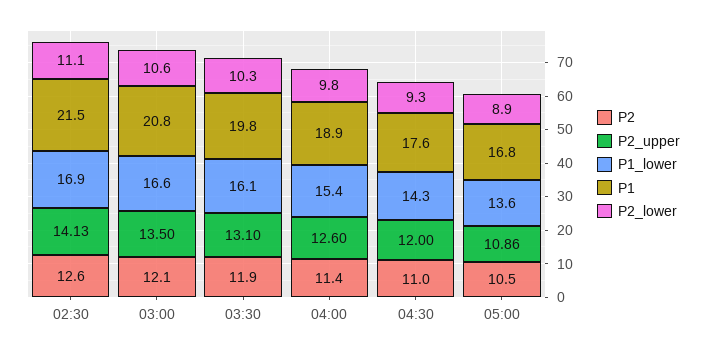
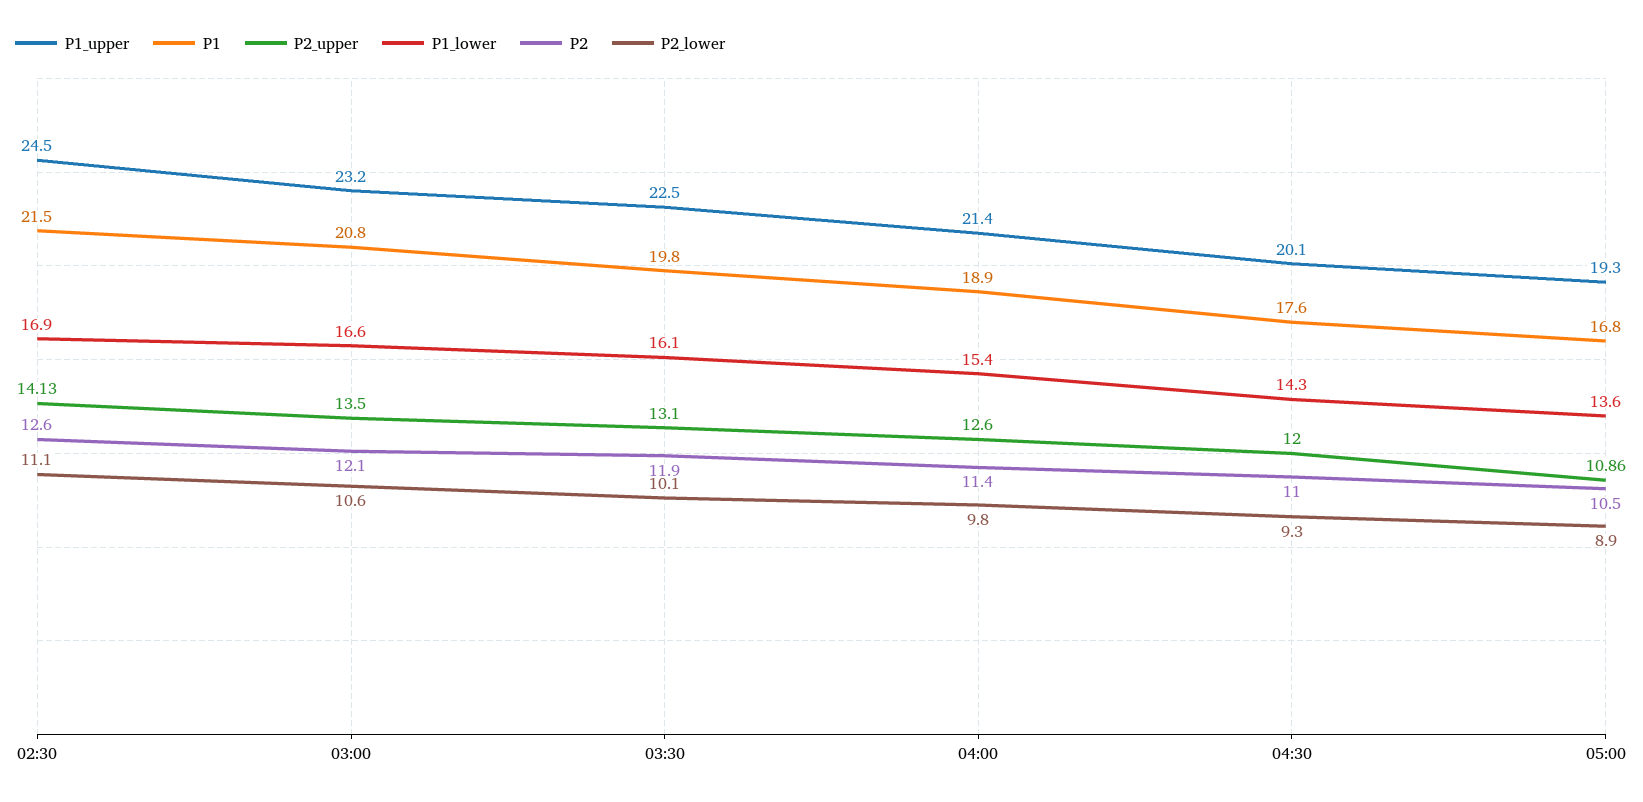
  {
    "P2": {
      "02:30": 12.6,
      "03:00": 12.1,
      "03:30": 11.9,
      "04:00": 11.4,
      "04:30": 11,
      "05:00": 10.5
    },
    "P2_upper": {
      "02:30": 14.13,
      "03:00": 13.5,
      "03:30": 13.1,
      "04:00": 12.6,
      "04:30": 12,
      "05:00": 10.86
    },
    "P1_lower": {
      "02:30": 16.9,
      "03:00": 16.6,
      "03:30": 16.1,
      "04:00": 15.4,
      "04:30": 14.3,
      "05:00": 13.6
    },
    "P1": {
      "02:30": 21.5,
      "03:00": 20.8,
      "03:30": 19.8,
      "04:00": 18.9,
      "04:30": 17.6,
      "05:00": 16.8
    },
    "P2_lower": {
      "02:30": 11.1,
      "03:00": 10.6,
-     "03:30": 10.3,
+     "03:30": 10.1,
      "04:00": 9.8,
      "04:30": 9.3,
      "05:00": 8.9
-   }
+   },
+   "P1_upper": {
+     "02:30": 24.5,
+     "03:00": 23.2,
+     "03:30": 22.5,
+     "04:00": 21.4,
+     "04:30": 20.1,
+     "05:00": 19.3
+   }
  }

